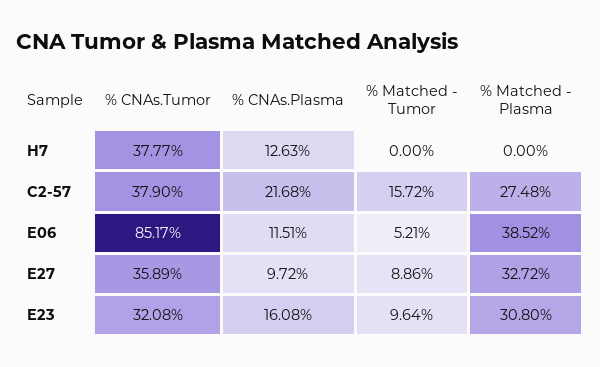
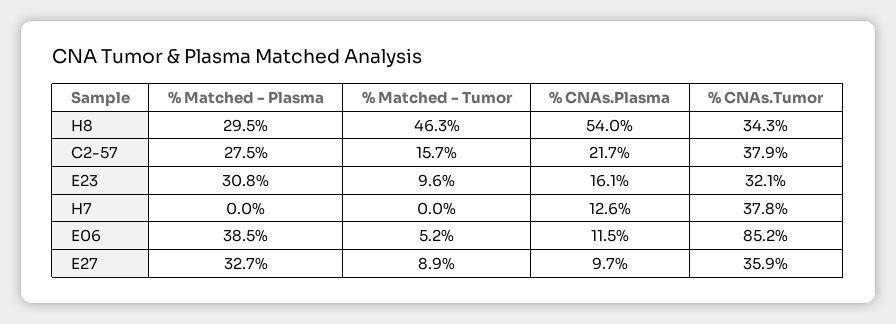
  {
    "% CNAs.Tumor": {
      "H7": 37.77,
      "C2-57": 37.9,
      "E06": 85.17,
      "E27": 35.89,
-     "E23": 32.08
+     "E23": 32.08,
+     "H8": 34.3
    },
    "% CNAs.Plasma": {
      "H7": 12.63,
      "C2-57": 21.68,
      "E06": 11.51,
      "E27": 9.72,
-     "E23": 16.08
+     "E23": 16.08,
+     "H8": 54
    },
    "% Matched - Tumor": {
      "H7": 0,
      "C2-57": 15.72,
      "E06": 5.21,
      "E27": 8.86,
-     "E23": 9.64
+     "E23": 9.64,
+     "H8": 46.3
    },
    "% Matched - Plasma": {
      "H7": 0,
      "C2-57": 27.48,
      "E06": 38.52,
      "E27": 32.72,
-     "E23": 30.8
+     "E23": 30.8,
+     "H8": 29.5
    }
  }

